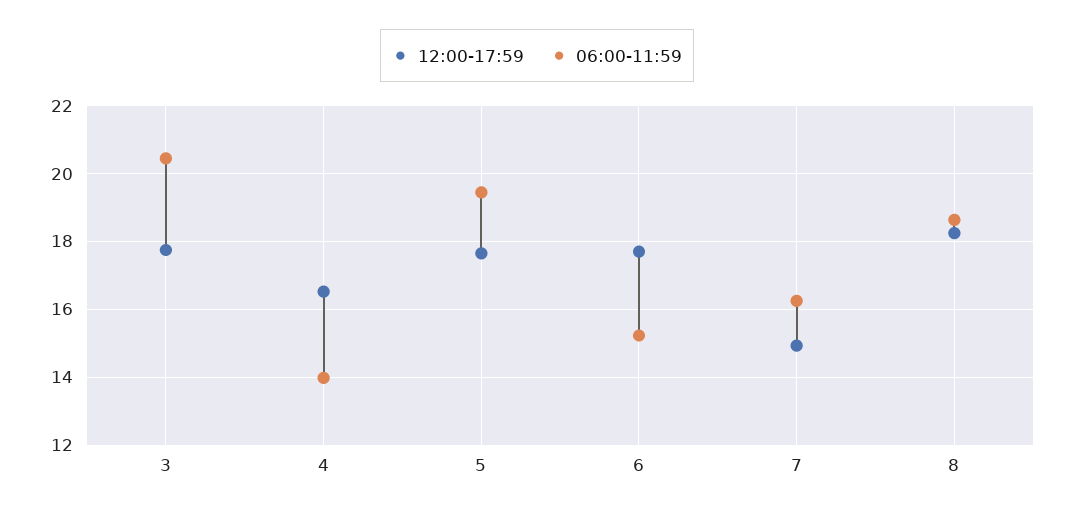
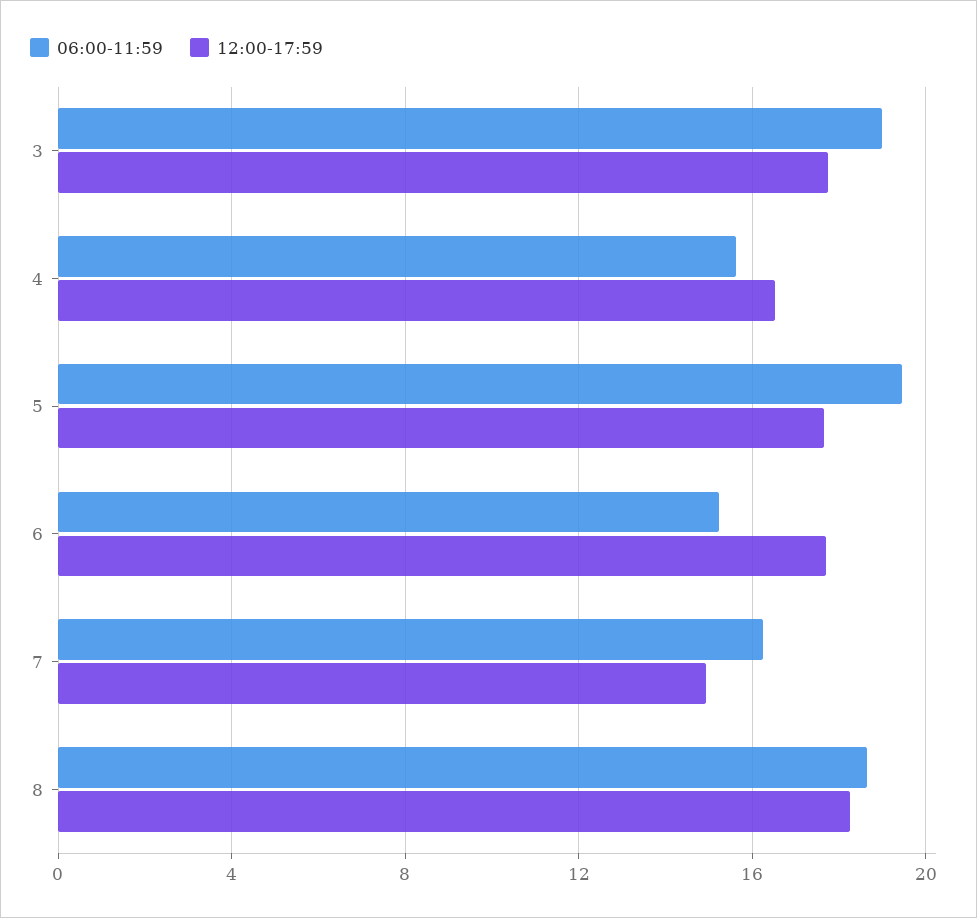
  {
    "12:00-17:59": {
      "3": 17.8,
      "4": 16.6,
      "5": 17.6,
      "6": 17.8,
      "7": 15,
      "8": 18.2
    },
    "06:00-11:59": {
-     "3": 20.4,
+     "3": 19,
-     "4": 14,
+     "4": 15.5,
      "5": 19.4,
      "6": 15.2,
      "7": 16.2,
      "8": 18.6
    }
  }

